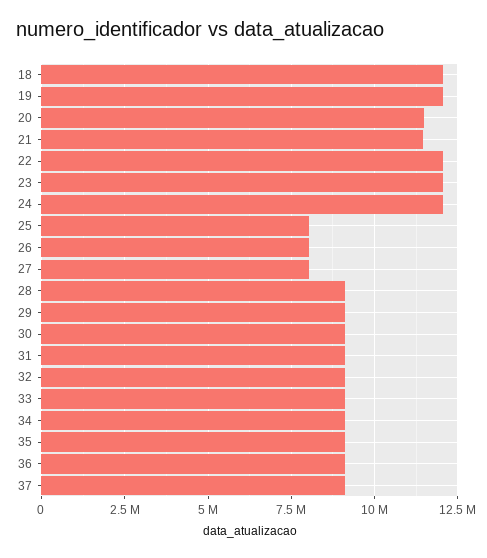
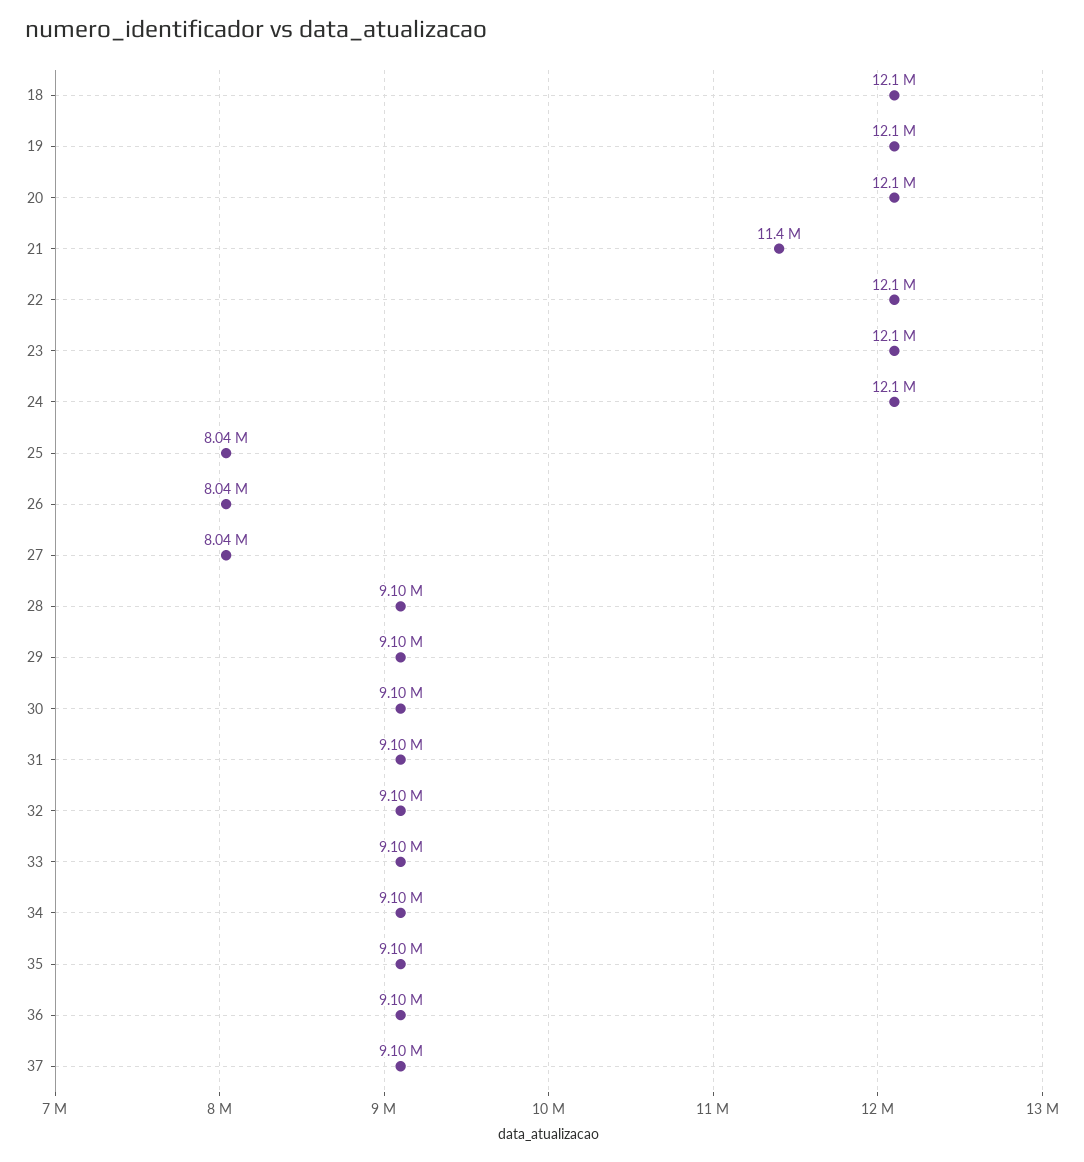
  {
    "18": 12100000,
    "19": 12100000,
-   "20": 11500000,
+   "20": 12100000,
    "21": 11400000,
    "22": 12100000,
    "23": 12100000,
    "24": 12100000,
    "25": 8040000,
    "26": 8040000,
    "27": 8040000,
    "28": 9100000,
    "29": 9100000,
    "30": 9100000,
    "31": 9100000,
    "32": 9100000,
    "33": 9100000,
    "34": 9100000,
    "35": 9100000,
    "36": 9100000,
    "37": 9100000
  }

